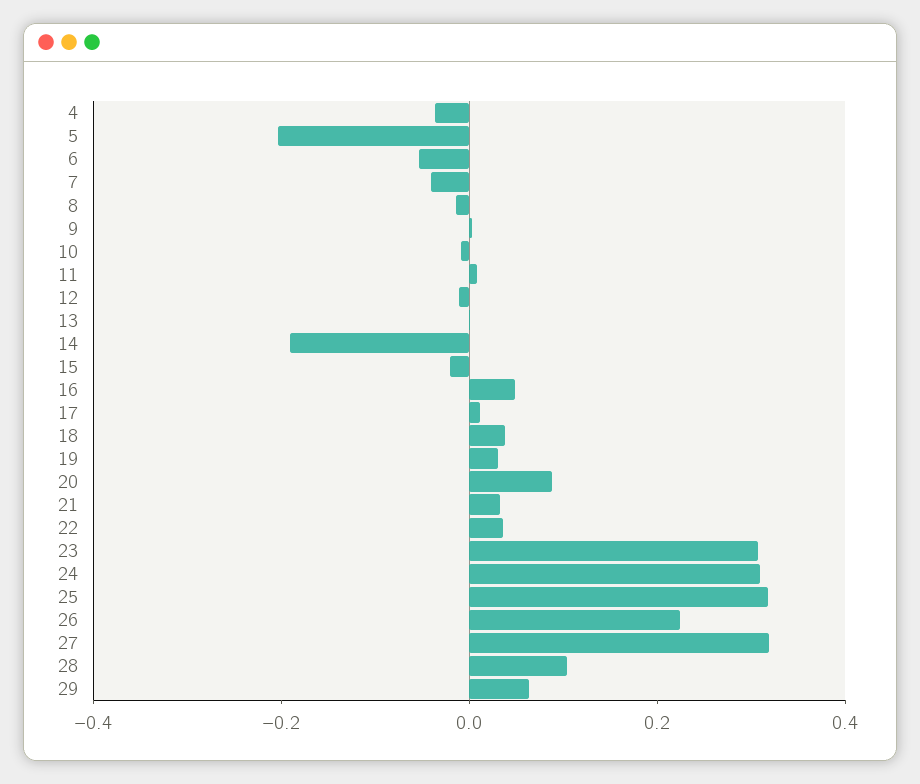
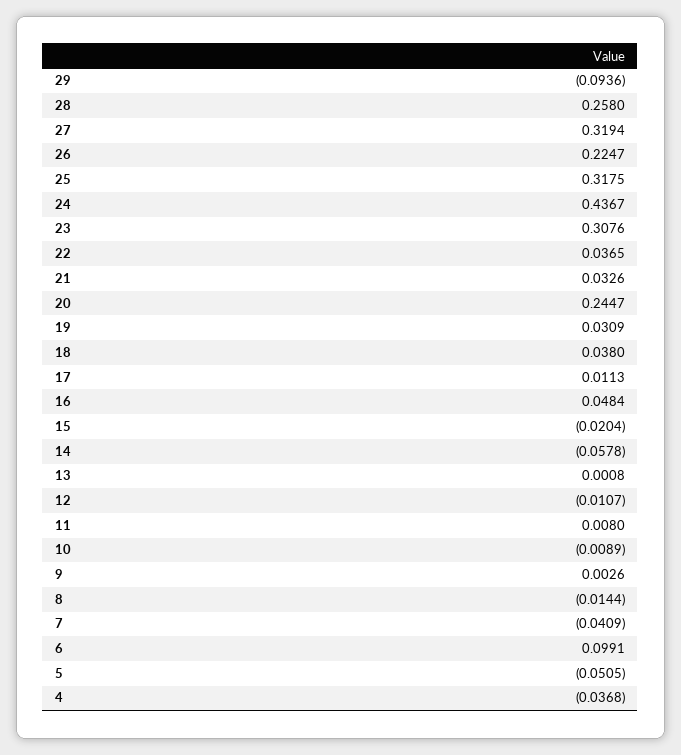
  {
    "4": -0.0368,
-   "5": -0.2,
+   "5": -0.0505,
-   "6": -0.05,
+   "6": 0.0991,
    "7": -0.0409,
    "8": -0.0144,
    "9": 0.0026,
    "10": -0.0089,
    "11": 0.008,
    "12": -0.0107,
    "13": 0.0008,
-   "14": -0.2,
+   "14": -0.0578,
    "15": -0.0204,
    "16": 0.0484,
    "17": 0.0113,
    "18": 0.038,
    "19": 0.0309,
-   "20": 0.1,
+   "20": 0.2447,
    "21": 0.0326,
    "22": 0.0365,
    "23": 0.3076,
-   "24": 0.3,
+   "24": 0.4367,
    "25": 0.3175,
    "26": 0.2247,
    "27": 0.3194,
-   "28": 0.1,
+   "28": 0.258,
-   "29": 0.05
+   "29": -0.0936
  }

